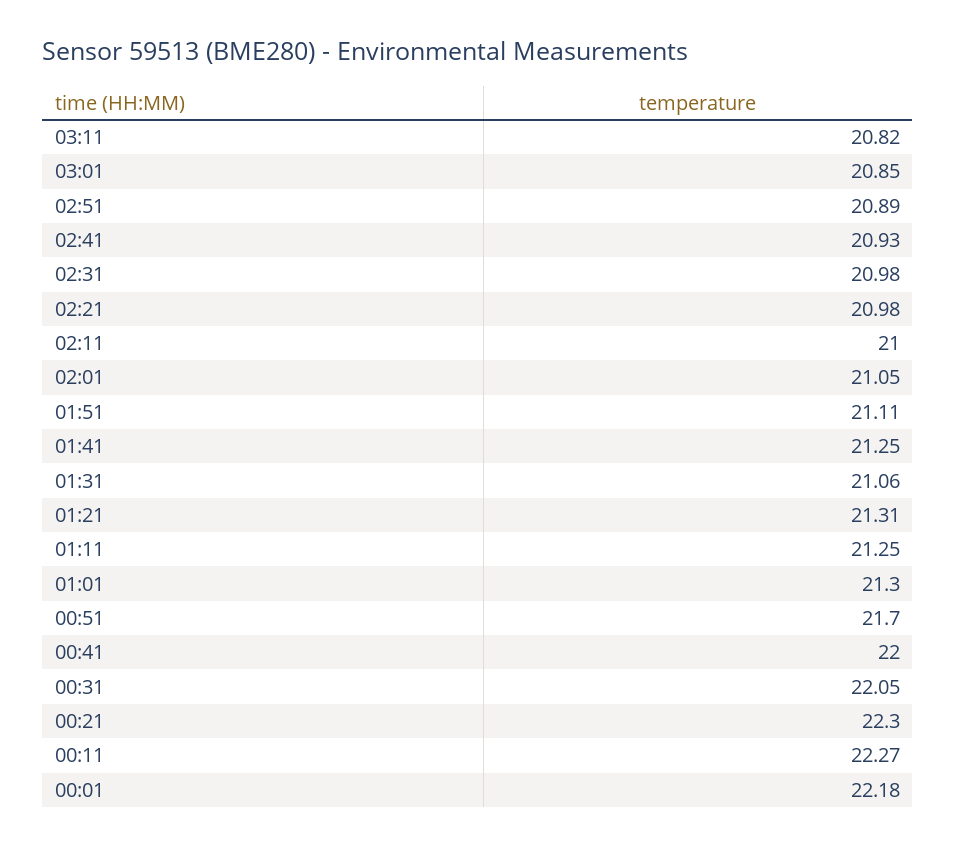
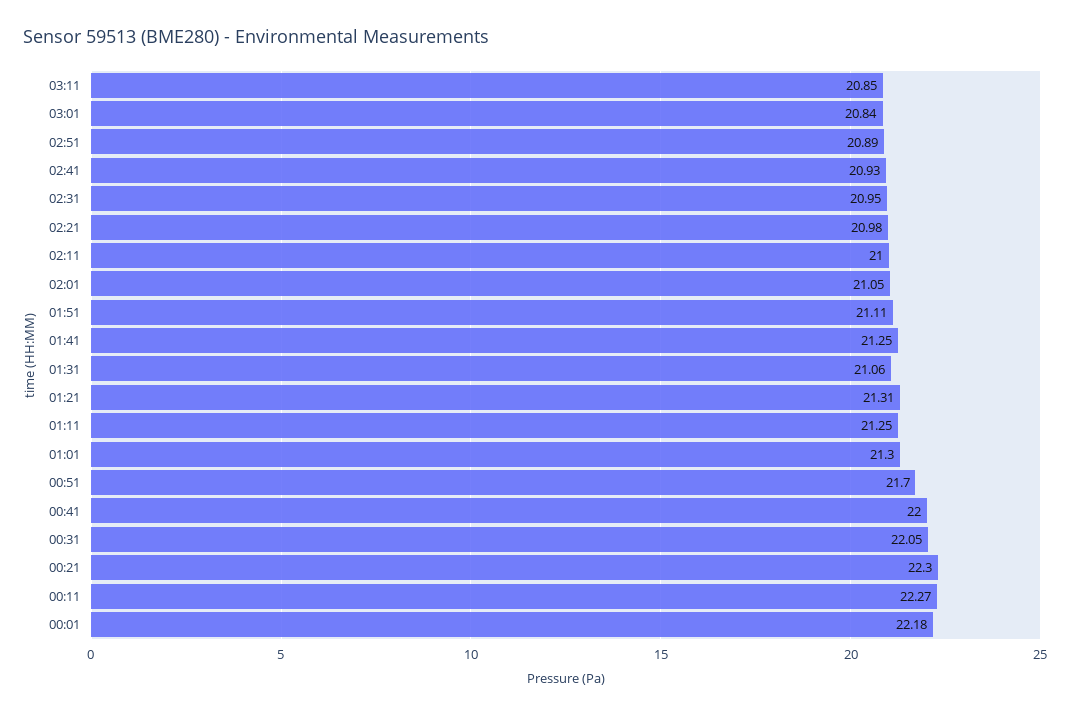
  {
-   "03:11": 20.82,
+   "03:11": 20.85,
-   "03:01": 20.85,
+   "03:01": 20.84,
    "02:51": 20.89,
    "02:41": 20.93,
-   "02:31": 20.98,
+   "02:31": 20.95,
    "02:21": 20.98,
    "02:11": 21,
    "02:01": 21.05,
    "01:51": 21.11,
    "01:41": 21.25,
    "01:31": 21.06,
    "01:21": 21.31,
    "01:11": 21.25,
    "01:01": 21.3,
    "00:51": 21.7,
    "00:41": 22,
    "00:31": 22.05,
    "00:21": 22.3,
    "00:11": 22.27,
    "00:01": 22.18
  }

